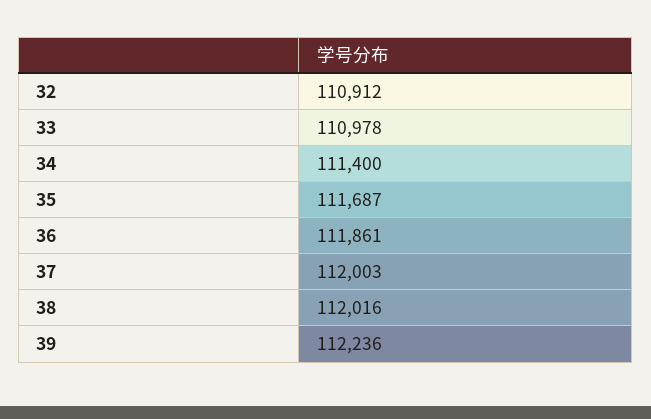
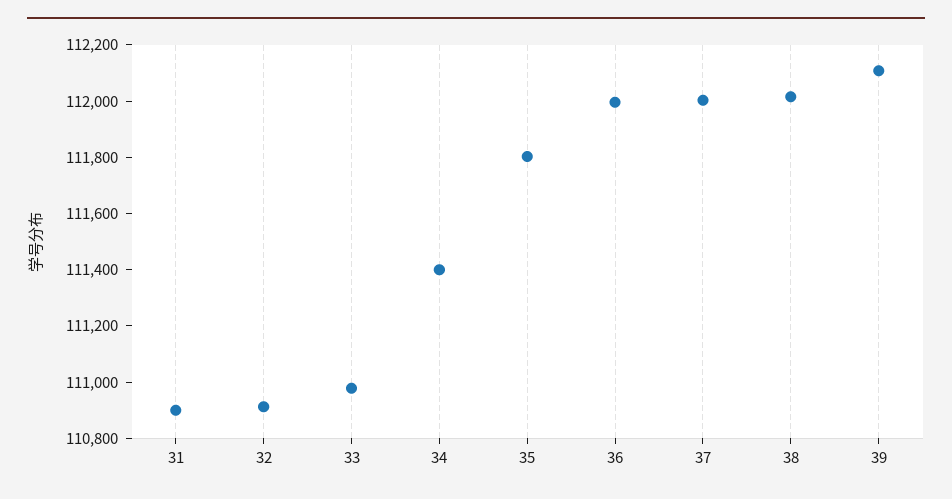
  {
    "32": 110912,
    "33": 110978,
    "34": 111400,
-   "35": 111687,
+   "35": 111800,
-   "36": 111861,
+   "36": 112000,
    "37": 112003,
    "38": 112016,
-   "39": 112236
+   "39": 112100,
+   "31": 110900
  }

